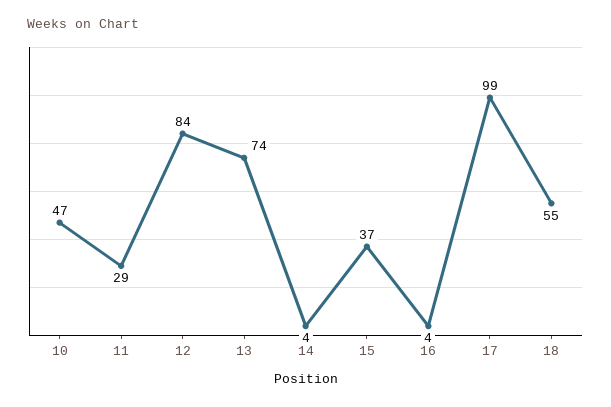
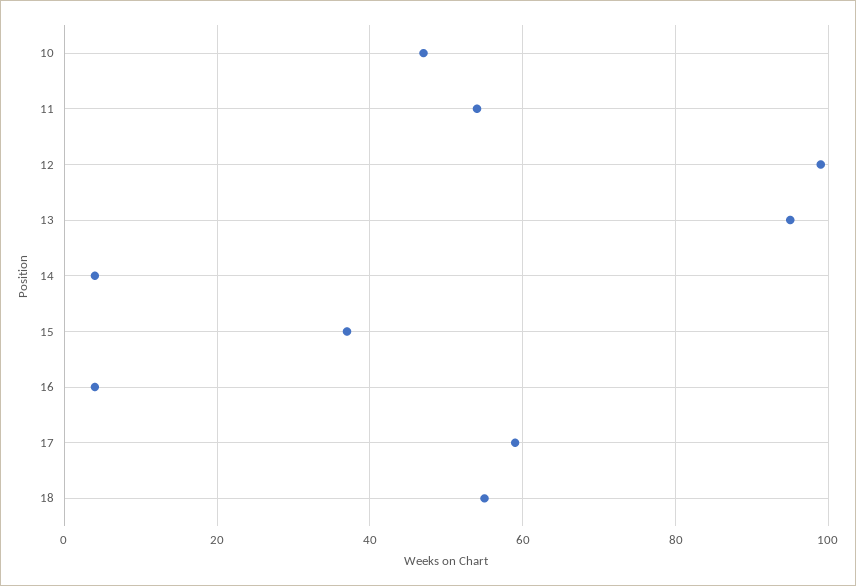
  {
    "10": 47,
-   "11": 29,
+   "11": 55,
-   "12": 84,
+   "12": 100,
-   "13": 74,
+   "13": 95,
    "14": 4,
    "15": 37,
    "16": 4,
-   "17": 99,
+   "17": 60,
    "18": 55
  }

